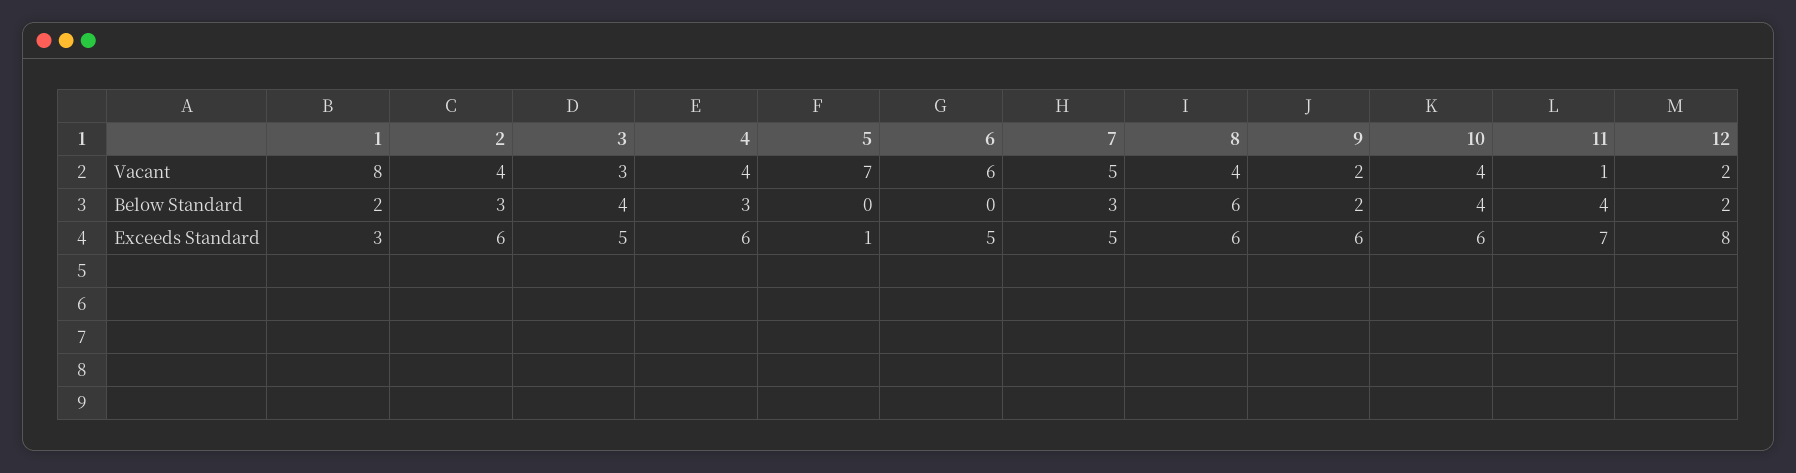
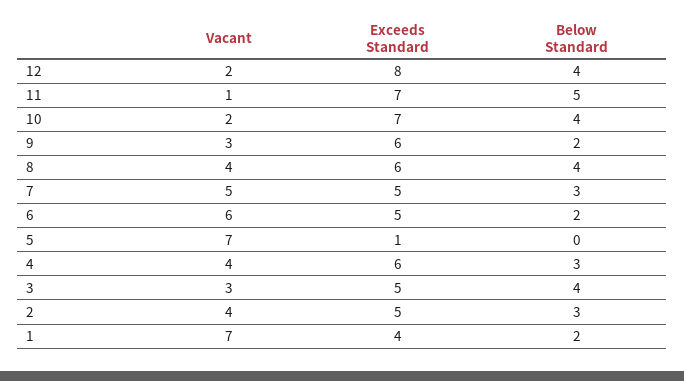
  {
    "1": {
-     "Vacant": 8,
+     "Vacant": 7,
      "Below Standard": 2,
-     "Exceeds Standard": 3
+     "Exceeds Standard": 4
    },
    "2": {
      "Vacant": 4,
      "Below Standard": 3,
-     "Exceeds Standard": 6
+     "Exceeds Standard": 5
    },
    "3": {
      "Vacant": 3,
      "Below Standard": 4,
      "Exceeds Standard": 5
    },
    "4": {
      "Vacant": 4,
      "Below Standard": 3,
      "Exceeds Standard": 6
    },
    "5": {
      "Vacant": 7,
      "Below Standard": 0,
      "Exceeds Standard": 1
    },
    "6": {
      "Vacant": 6,
-     "Below Standard": 0,
+     "Below Standard": 2,
      "Exceeds Standard": 5
    },
    "7": {
      "Vacant": 5,
      "Below Standard": 3,
      "Exceeds Standard": 5
    },
    "8": {
      "Vacant": 4,
-     "Below Standard": 6,
+     "Below Standard": 4,
      "Exceeds Standard": 6
    },
    "9": {
-     "Vacant": 2,
+     "Vacant": 3,
      "Below Standard": 2,
      "Exceeds Standard": 6
    },
    "10": {
-     "Vacant": 4,
+     "Vacant": 2,
      "Below Standard": 4,
-     "Exceeds Standard": 6
+     "Exceeds Standard": 7
    },
    "11": {
      "Vacant": 1,
-     "Below Standard": 4,
+     "Below Standard": 5,
      "Exceeds Standard": 7
    },
    "12": {
      "Vacant": 2,
-     "Below Standard": 2,
+     "Below Standard": 4,
      "Exceeds Standard": 8
    }
  }

